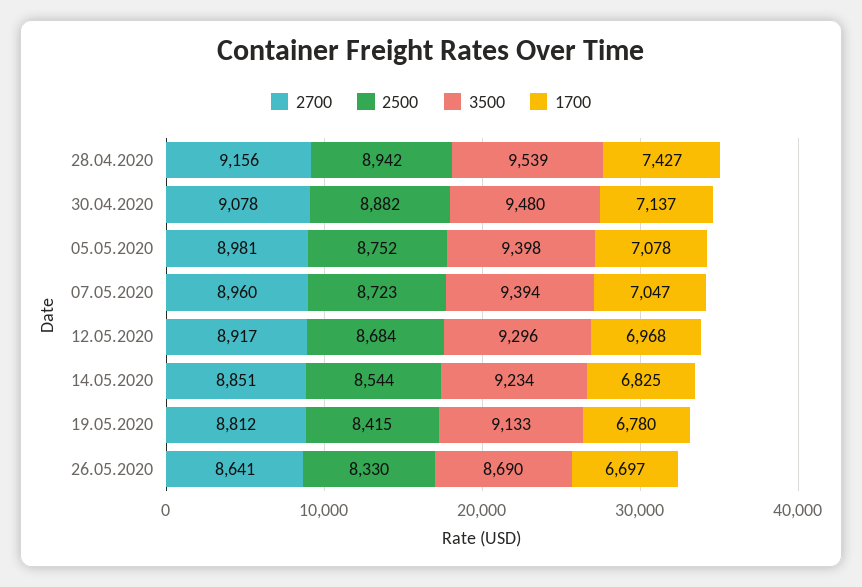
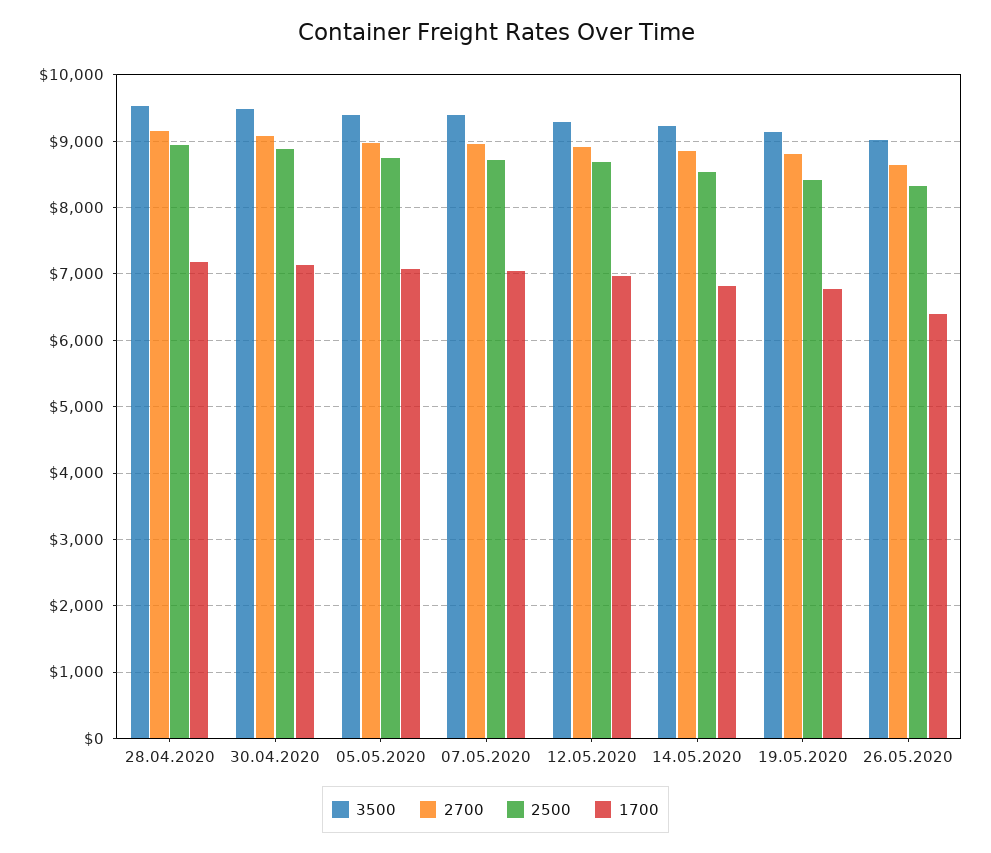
  {
    "2700": {
      "28.04.2020": 9156,
      "30.04.2020": 9078,
      "05.05.2020": 8981,
      "07.05.2020": 8960,
      "12.05.2020": 8917,
      "14.05.2020": 8851,
      "19.05.2020": 8812,
      "26.05.2020": 8641
    },
    "2500": {
      "28.04.2020": 8942,
      "30.04.2020": 8882,
      "05.05.2020": 8752,
      "07.05.2020": 8723,
      "12.05.2020": 8684,
      "14.05.2020": 8544,
      "19.05.2020": 8415,
      "26.05.2020": 8330
    },
    "3500": {
      "28.04.2020": 9539,
      "30.04.2020": 9480,
      "05.05.2020": 9398,
      "07.05.2020": 9394,
      "12.05.2020": 9296,
      "14.05.2020": 9234,
      "19.05.2020": 9133,
-     "26.05.2020": 8690
+     "26.05.2020": 9000
    },
    "1700": {
-     "28.04.2020": 7427,
+     "28.04.2020": 7200,
      "30.04.2020": 7137,
      "05.05.2020": 7078,
      "07.05.2020": 7047,
      "12.05.2020": 6968,
      "14.05.2020": 6825,
      "19.05.2020": 6780,
-     "26.05.2020": 6697
+     "26.05.2020": 6400
    }
  }

